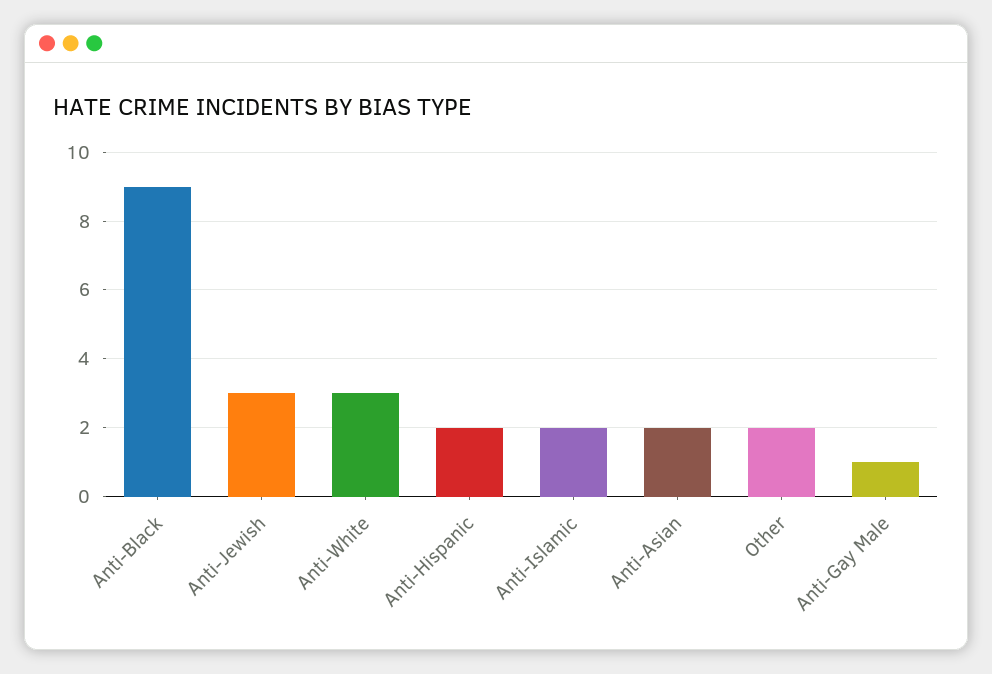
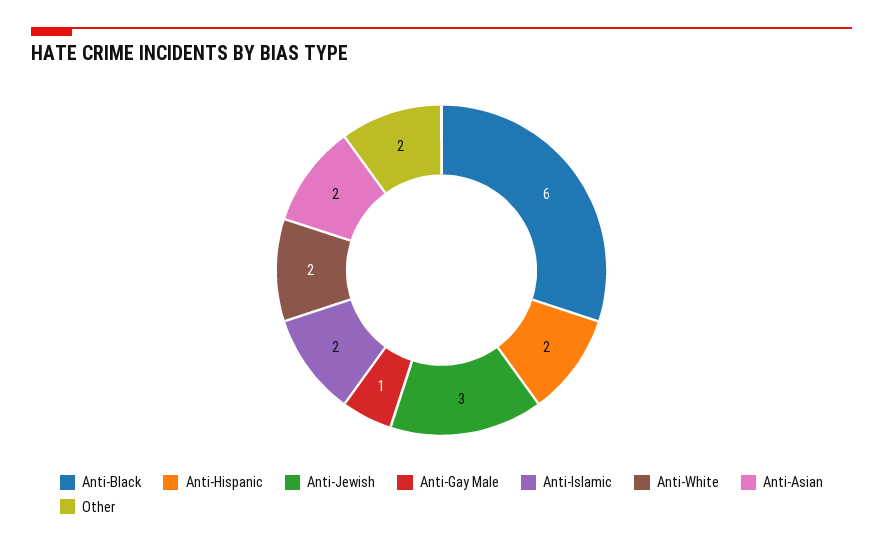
  {
-   "Anti-Black": 9,
+   "Anti-Black": 6,
    "Anti-Jewish": 3,
-   "Anti-White": 3,
+   "Anti-White": 2,
    "Anti-Hispanic": 2,
    "Anti-Islamic": 2,
    "Anti-Asian": 2,
    "Other": 2,
    "Anti-Gay Male": 1
  }

